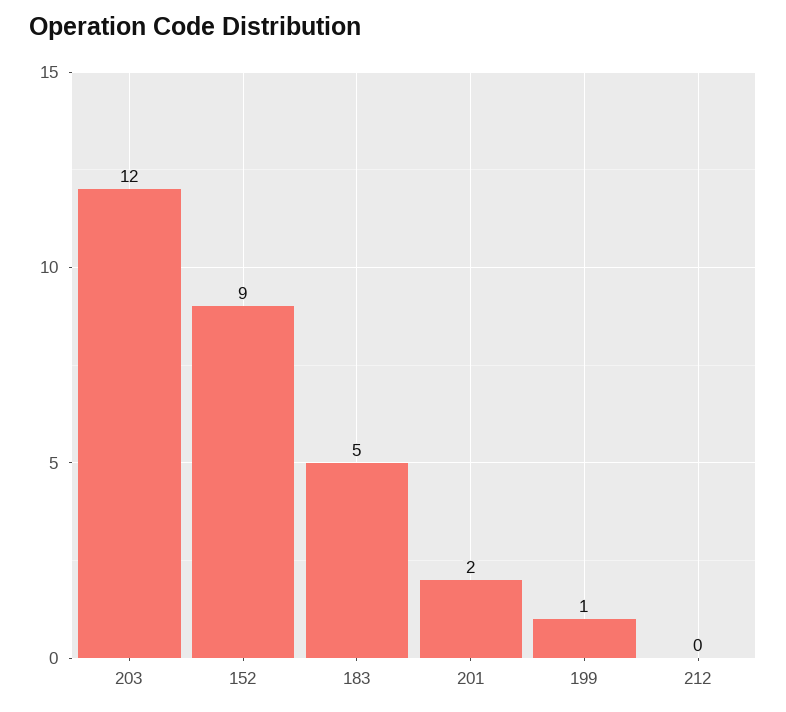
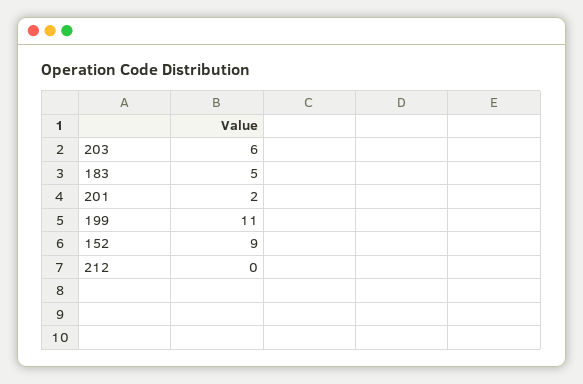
  {
-   "203": 12,
+   "203": 6,
    "152": 9,
    "183": 5,
    "201": 2,
-   "199": 1,
+   "199": 11,
    "212": 0
  }

